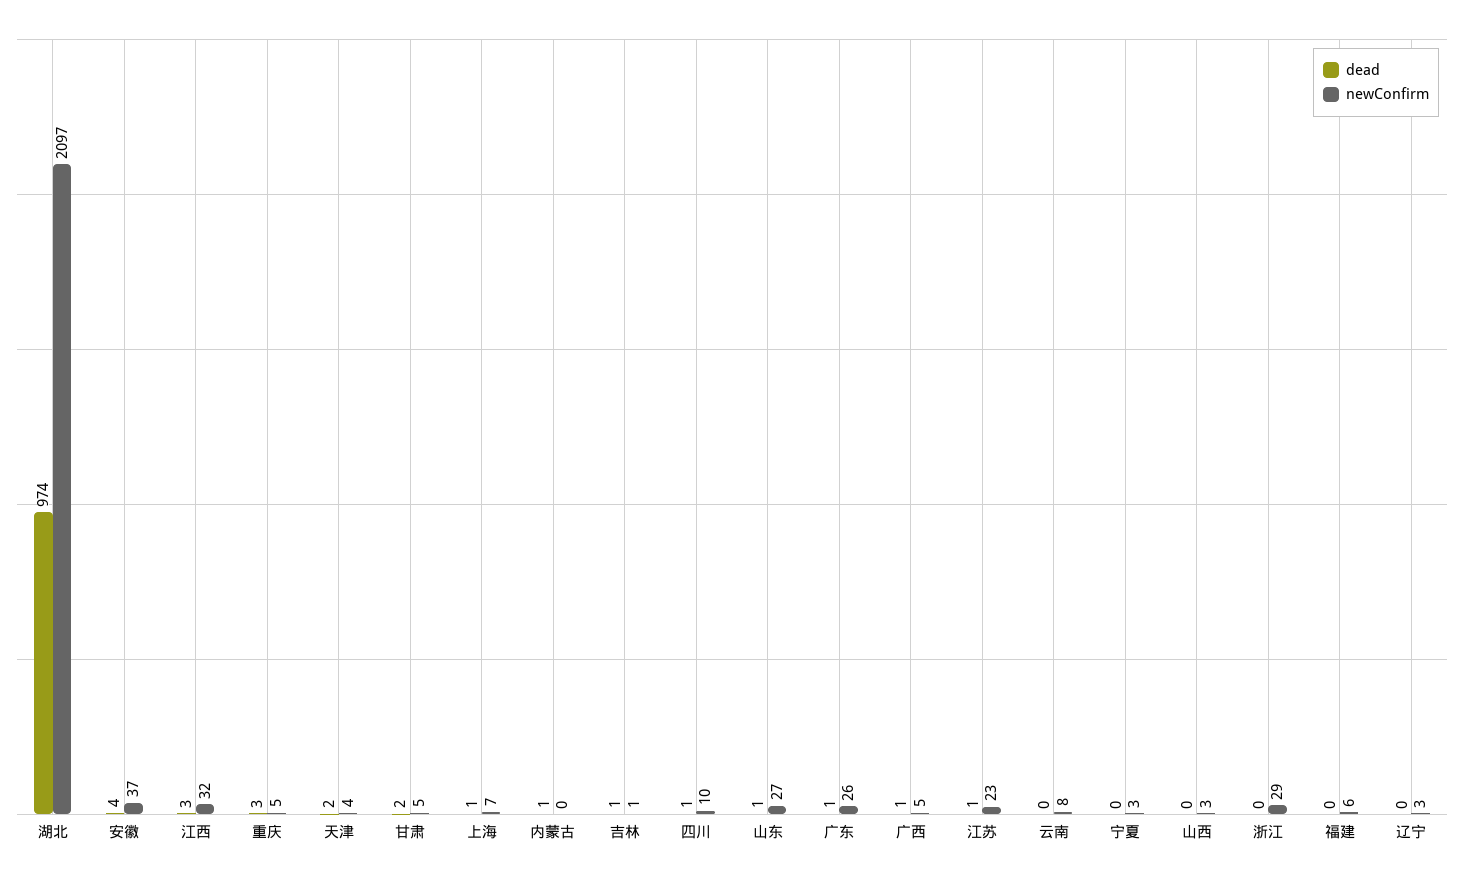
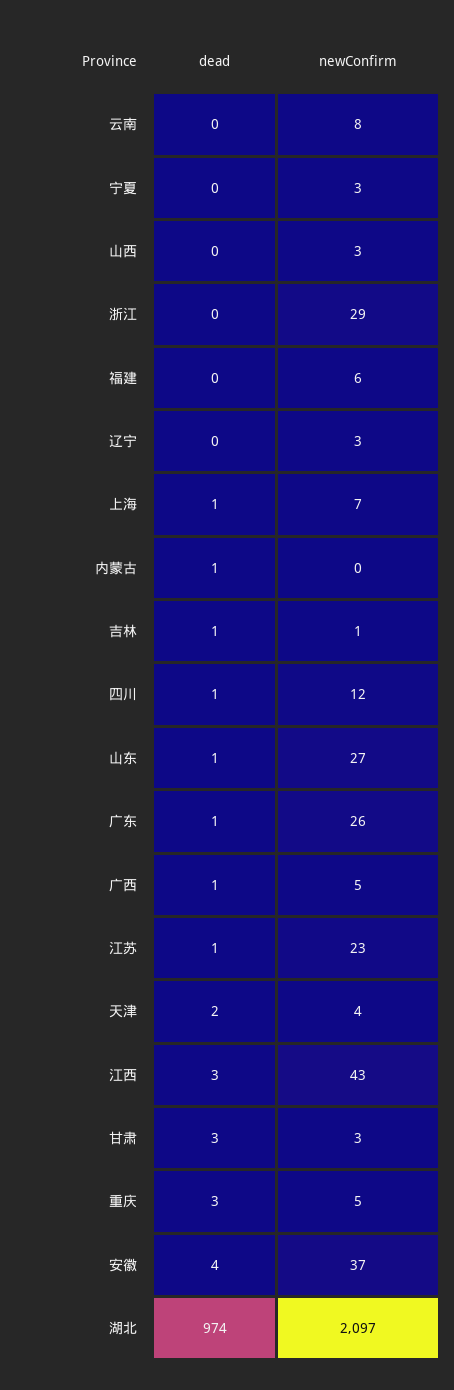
  {
    "dead": {
      "湖北": 974,
      "安徽": 4,
      "江西": 3,
      "重庆": 3,
      "天津": 2,
-     "甘肃": 2,
+     "甘肃": 3,
      "上海": 1,
      "内蒙古": 1,
      "吉林": 1,
      "四川": 1,
      "山东": 1,
      "广东": 1,
      "广西": 1,
      "江苏": 1,
      "云南": 0,
      "宁夏": 0,
      "山西": 0,
      "浙江": 0,
      "福建": 0,
      "辽宁": 0
    },
    "newConfirm": {
      "湖北": 2097,
      "安徽": 37,
-     "江西": 32,
+     "江西": 43,
      "重庆": 5,
      "天津": 4,
-     "甘肃": 5,
+     "甘肃": 3,
      "上海": 7,
      "内蒙古": 0,
      "吉林": 1,
-     "四川": 10,
+     "四川": 12,
      "山东": 27,
      "广东": 26,
      "广西": 5,
      "江苏": 23,
      "云南": 8,
      "宁夏": 3,
      "山西": 3,
      "浙江": 29,
      "福建": 6,
      "辽宁": 3
    }
  }

